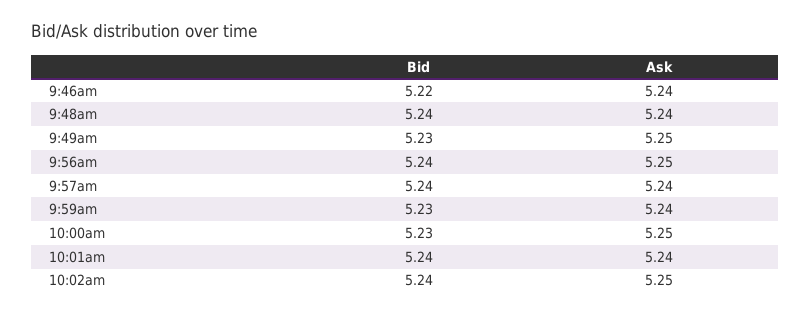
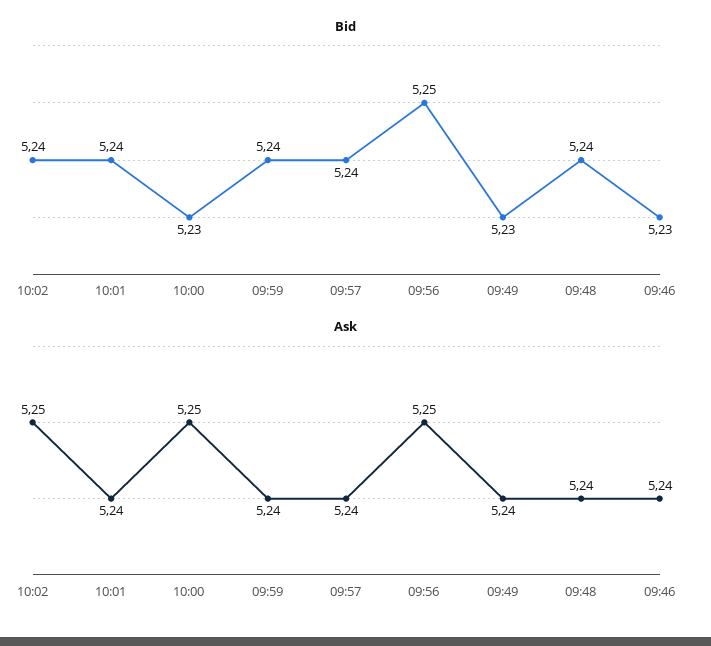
  {
    "Bid": {
-     "9:46am": 5.22,
+     "9:46am": 5.23,
      "9:48am": 5.24,
      "9:49am": 5.23,
-     "9:56am": 5.24,
+     "9:56am": 5.25,
      "9:57am": 5.24,
-     "9:59am": 5.23,
+     "9:59am": 5.24,
      "10:00am": 5.23,
      "10:01am": 5.24,
      "10:02am": 5.24
    },
    "Ask": {
      "9:46am": 5.24,
      "9:48am": 5.24,
-     "9:49am": 5.25,
+     "9:49am": 5.24,
      "9:56am": 5.25,
      "9:57am": 5.24,
      "9:59am": 5.24,
      "10:00am": 5.25,
      "10:01am": 5.24,
      "10:02am": 5.25
    }
  }

